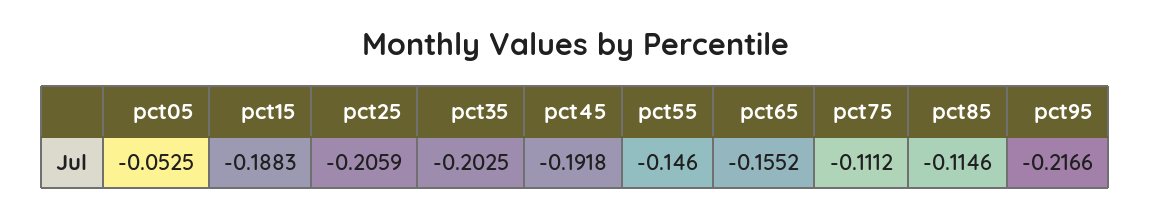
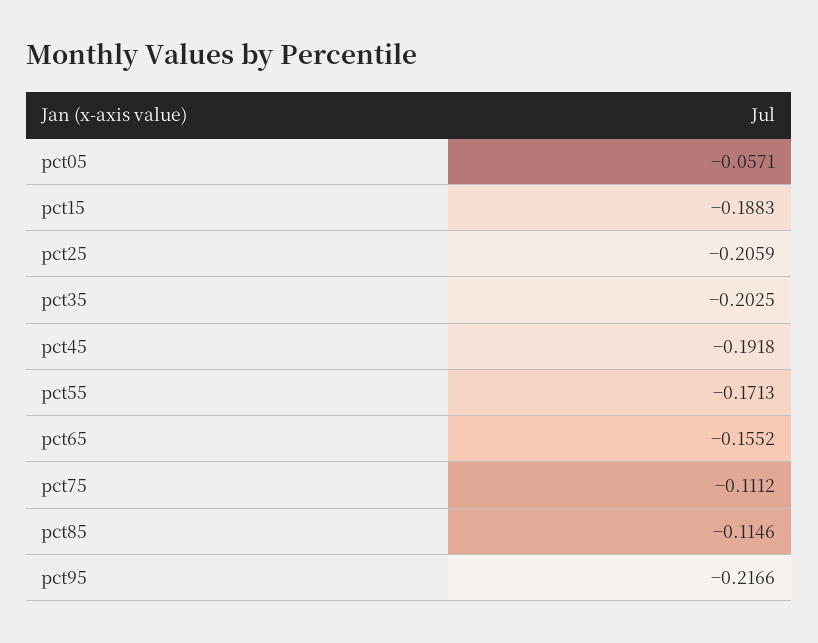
  {
-   "pct05": -0.0525,
+   "pct05": -0.0571,
    "pct15": -0.1883,
    "pct25": -0.2059,
    "pct35": -0.2025,
    "pct45": -0.1918,
-   "pct55": -0.146,
+   "pct55": -0.1713,
    "pct65": -0.1552,
    "pct75": -0.1112,
    "pct85": -0.1146,
    "pct95": -0.2166
  }

